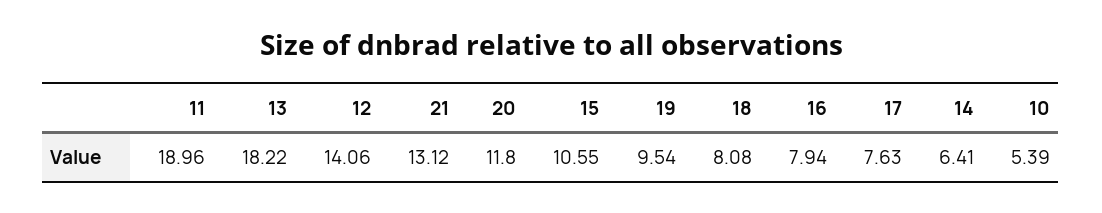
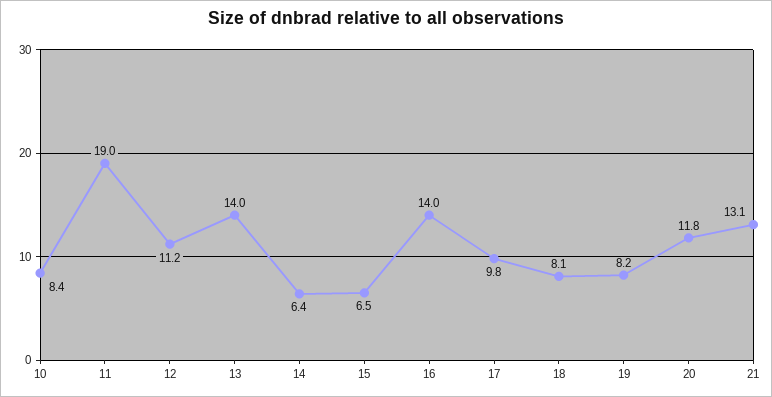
  {
    "11": 18.96,
-   "13": 18.22,
+   "13": 14,
-   "12": 14.06,
+   "12": 11.2,
    "21": 13.12,
    "20": 11.8,
-   "15": 10.55,
+   "15": 6.5,
-   "19": 9.54,
+   "19": 8.2,
    "18": 8.08,
-   "16": 7.94,
+   "16": 14,
-   "17": 7.63,
+   "17": 9.8,
    "14": 6.41,
-   "10": 5.39
+   "10": 8.4
  }

